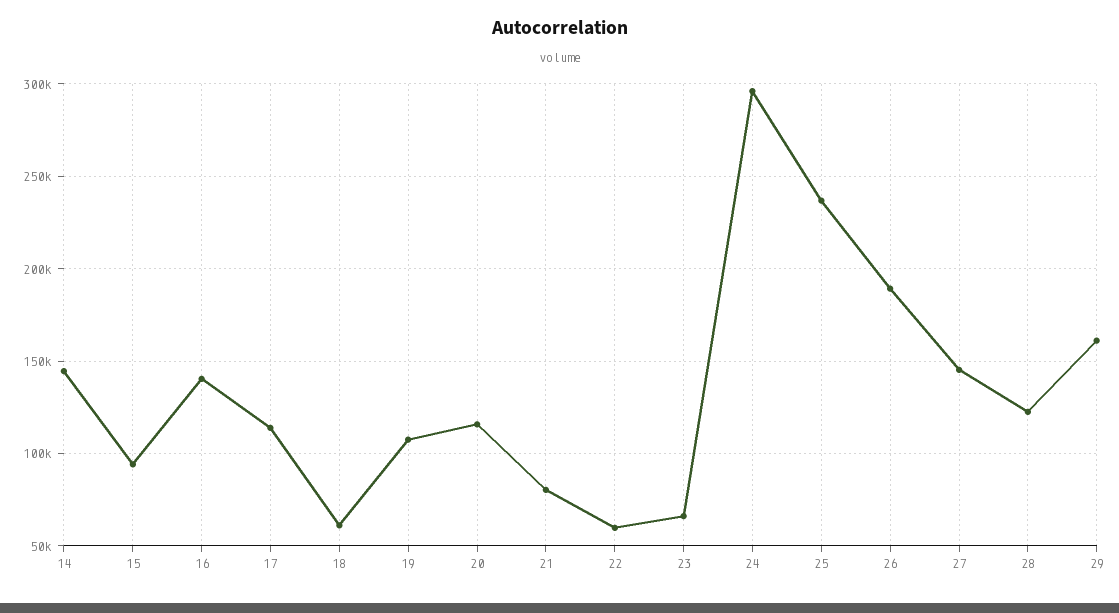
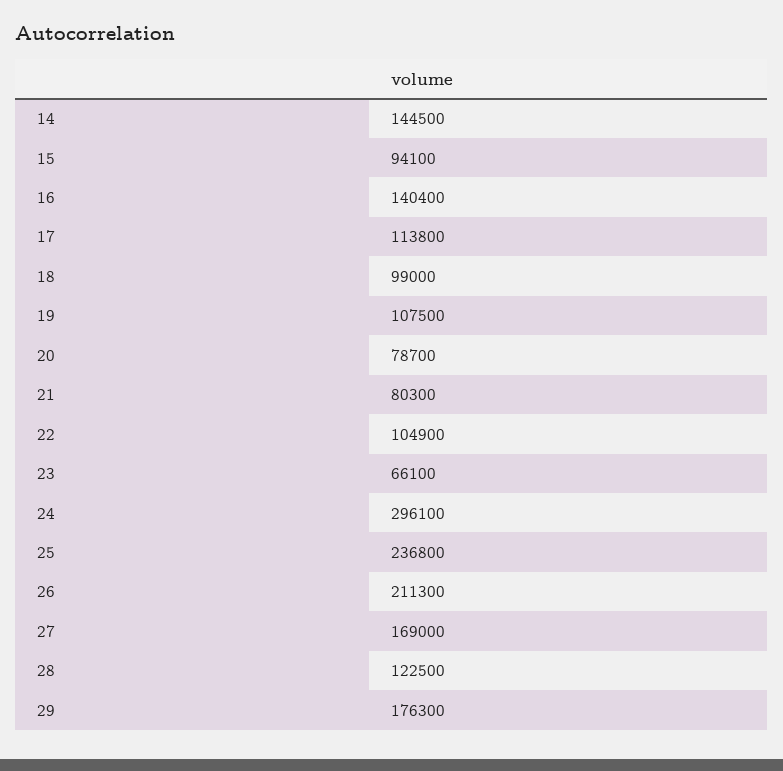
  {
    "14": 144500,
    "15": 94100,
    "16": 140400,
    "17": 113800,
-   "18": 60000,
+   "18": 99000,
    "19": 107500,
-   "20": 115000,
+   "20": 78700,
    "21": 80300,
-   "22": 60000,
+   "22": 104900,
    "23": 66100,
    "24": 296100,
    "25": 236800,
-   "26": 190000,
+   "26": 211300,
-   "27": 145000,
+   "27": 169000,
    "28": 122500,
-   "29": 160000
+   "29": 176300
  }

